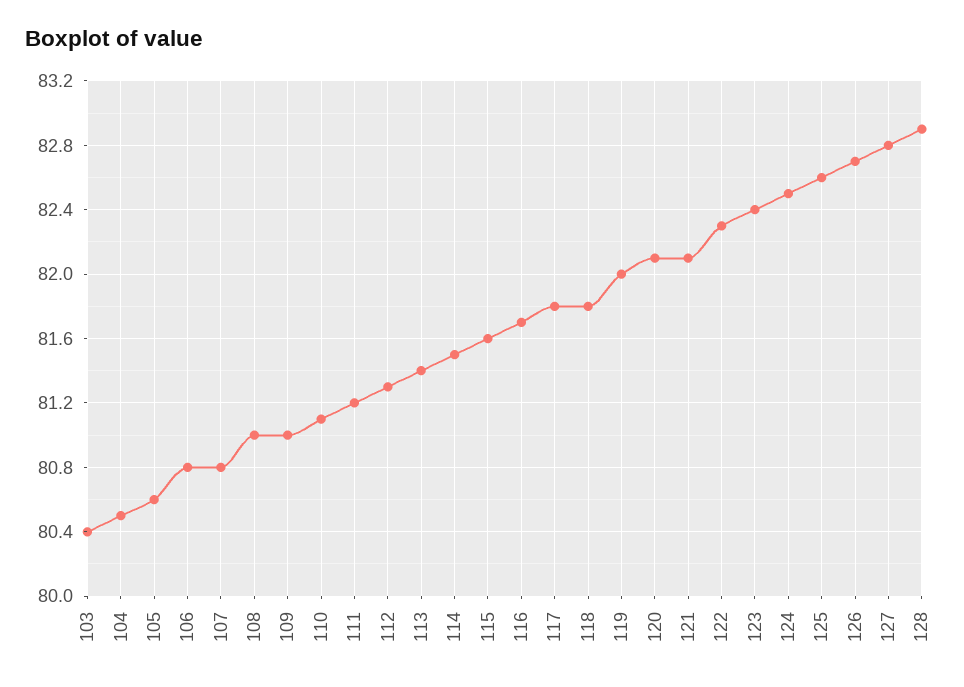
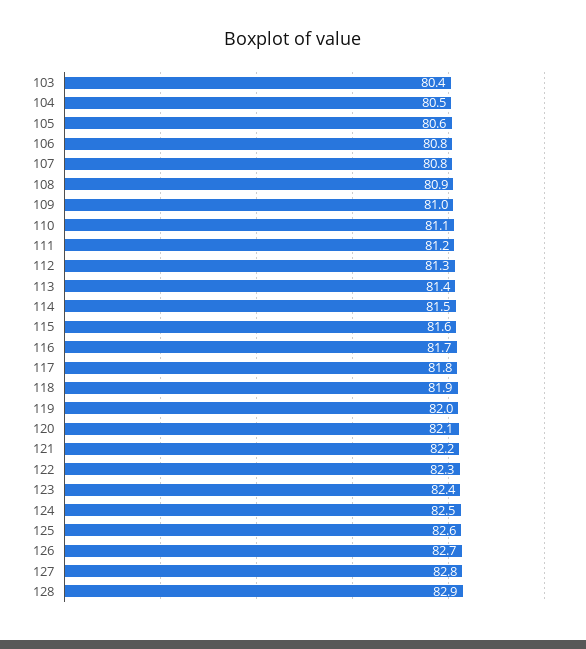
  {
    "103": 80.4,
    "104": 80.5,
    "105": 80.6,
    "106": 80.8,
    "107": 80.8,
-   "108": 81,
+   "108": 80.9,
    "109": 81,
    "110": 81.1,
    "111": 81.2,
    "112": 81.3,
    "113": 81.4,
    "114": 81.5,
    "115": 81.6,
    "116": 81.7,
    "117": 81.8,
-   "118": 81.8,
+   "118": 81.9,
    "119": 82,
    "120": 82.1,
-   "121": 82.1,
+   "121": 82.2,
    "122": 82.3,
    "123": 82.4,
    "124": 82.5,
    "125": 82.6,
    "126": 82.7,
    "127": 82.8,
    "128": 82.9
  }

